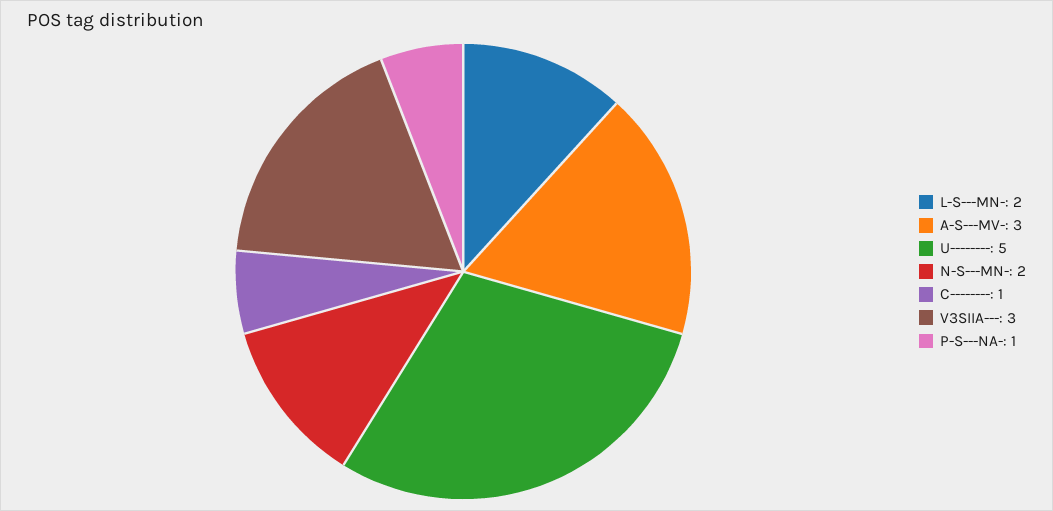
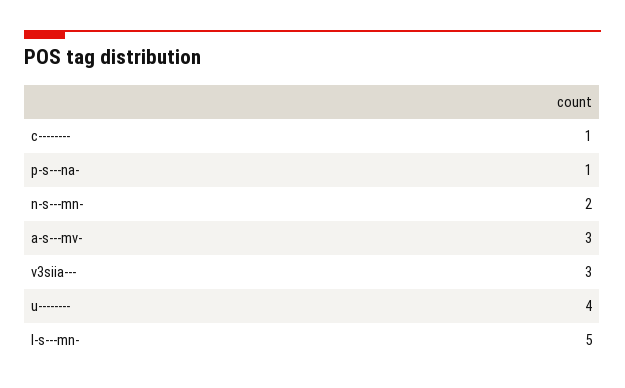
  {
-   "L-S---MN-": 2,
+   "L-S---MN-": 5,
    "A-S---MV-": 3,
-   "U--------": 5,
+   "U--------": 4,
    "N-S---MN-": 2,
    "C--------": 1,
    "V3SIIA---": 3,
    "P-S---NA-": 1
  }

